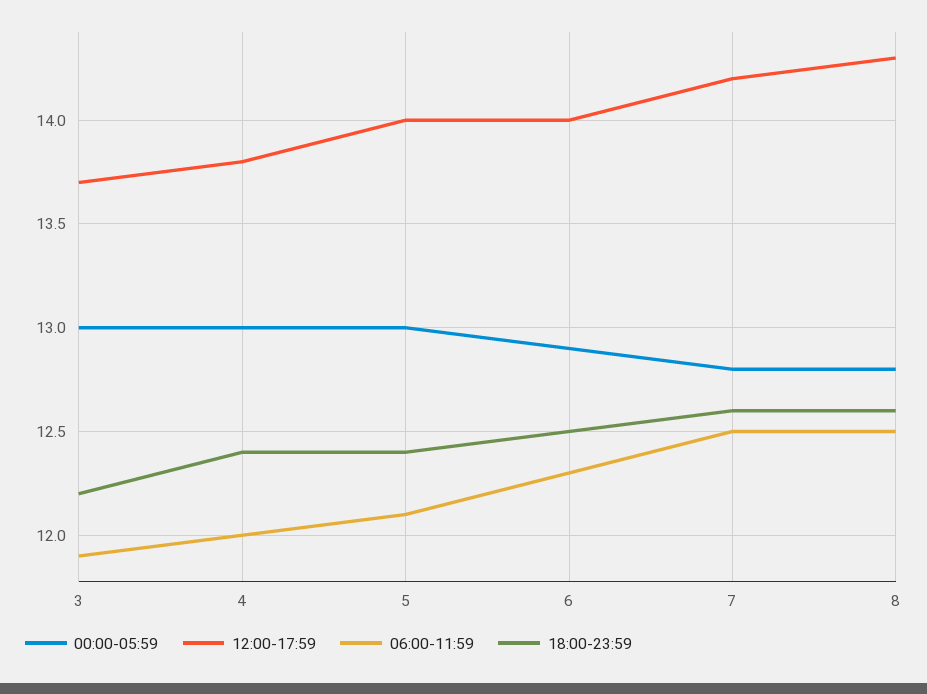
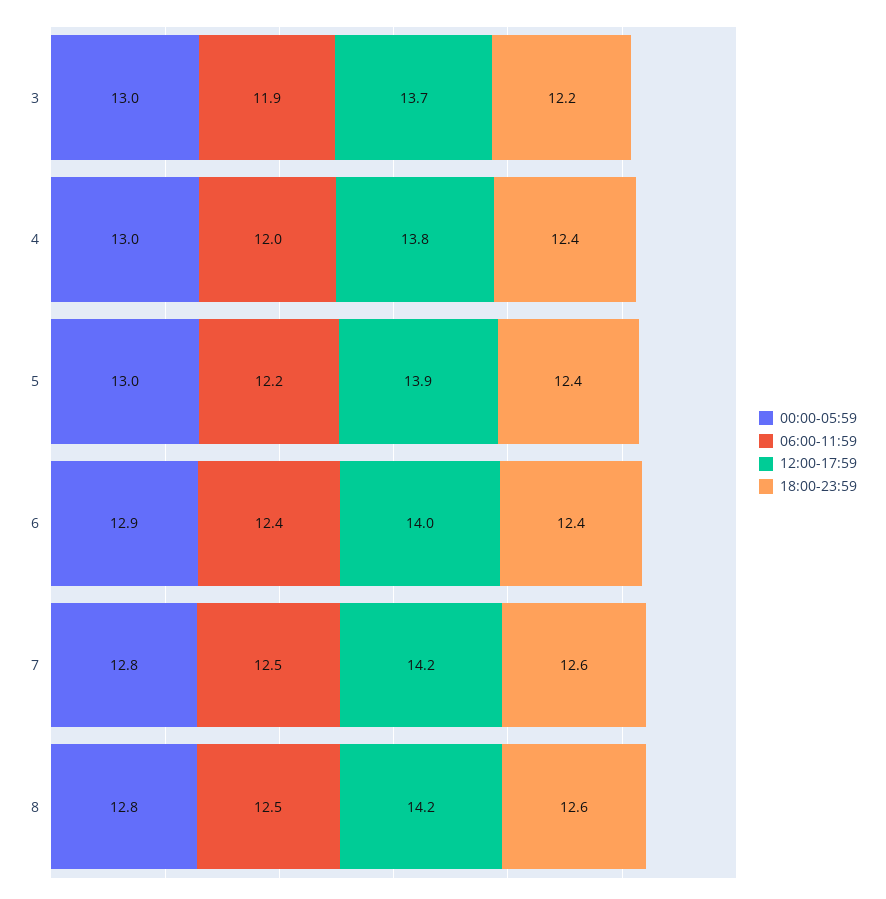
  {
    "00:00-05:59": {
      "3": 13,
      "4": 13,
      "5": 13,
      "6": 12.9,
      "7": 12.8,
      "8": 12.8
    },
    "12:00-17:59": {
      "3": 13.7,
      "4": 13.8,
-     "5": 14,
+     "5": 13.9,
      "6": 14,
      "7": 14.2,
-     "8": 14.3
+     "8": 14.2
    },
    "06:00-11:59": {
      "3": 11.9,
      "4": 12,
-     "5": 12.1,
+     "5": 12.2,
-     "6": 12.3,
+     "6": 12.4,
      "7": 12.5,
      "8": 12.5
    },
    "18:00-23:59": {
      "3": 12.2,
      "4": 12.4,
      "5": 12.4,
-     "6": 12.5,
+     "6": 12.4,
      "7": 12.6,
      "8": 12.6
    }
  }

